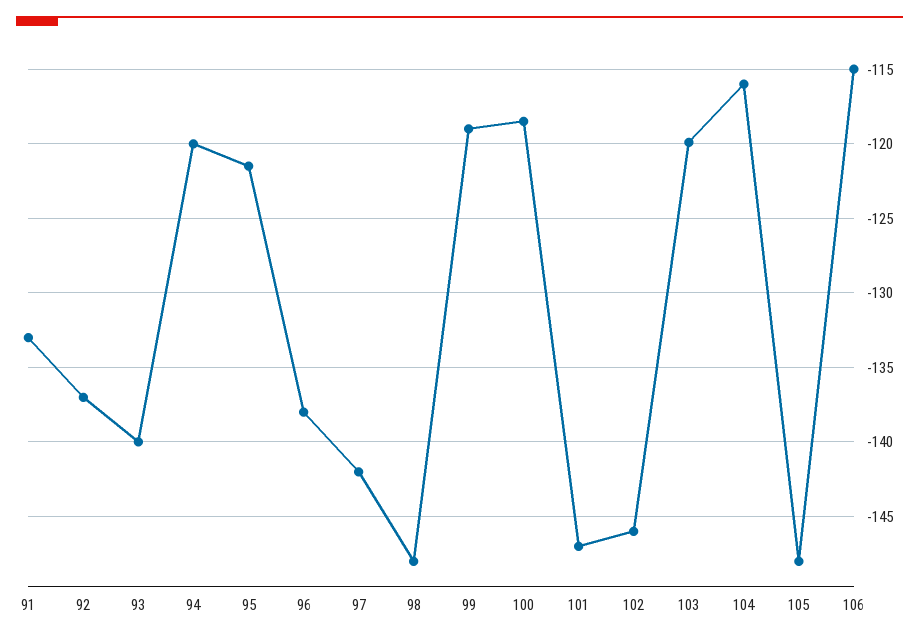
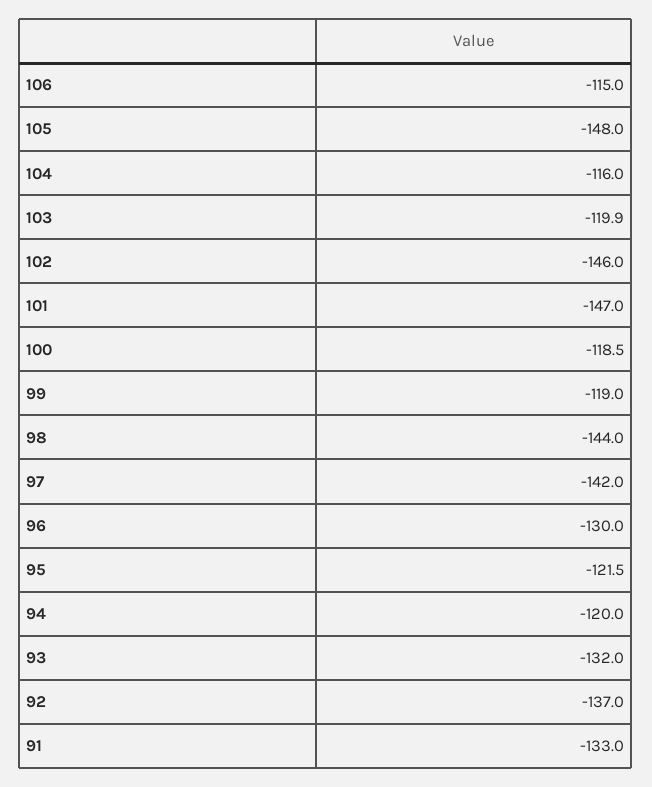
  {
    "91": -133,
    "92": -137,
-   "93": -140,
+   "93": -132,
    "94": -120,
    "95": -121.5,
-   "96": -138,
+   "96": -130,
    "97": -142,
-   "98": -148,
+   "98": -144,
    "99": -119,
    "100": -118.5,
    "101": -147,
    "102": -146,
    "103": -119.9,
    "104": -116,
    "105": -148,
    "106": -115
  }

